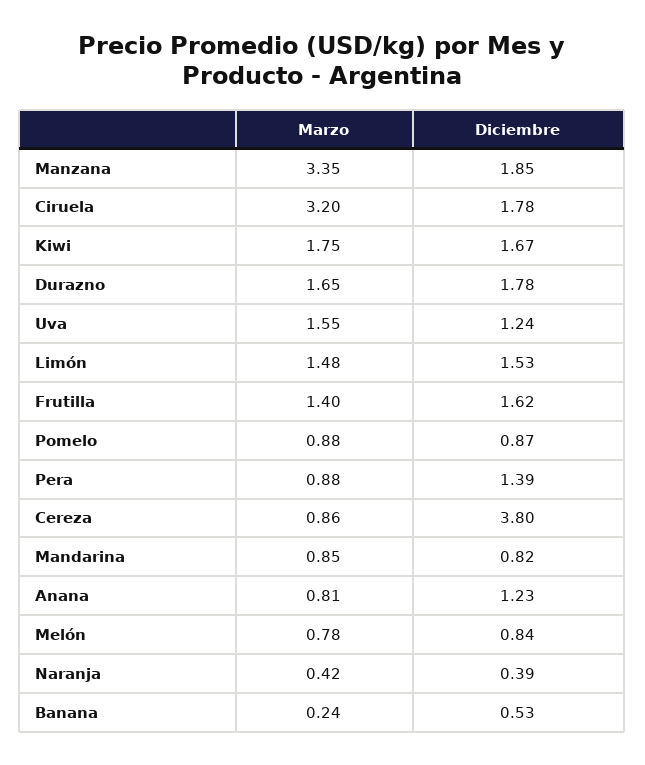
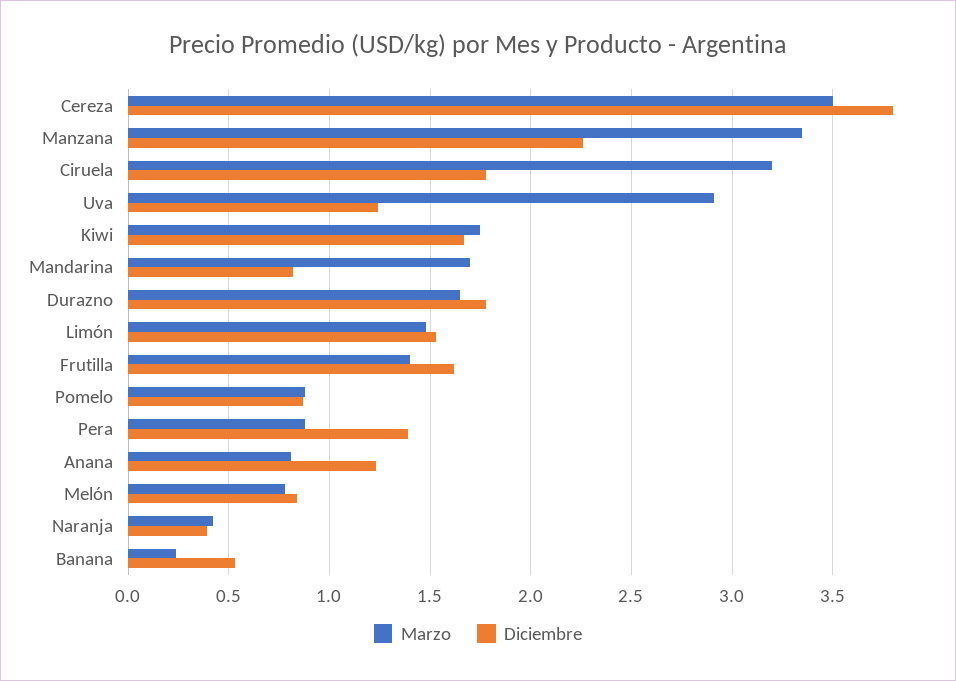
  {
    "Marzo": {
      "Manzana": 3.35,
      "Ciruela": 3.2,
      "Kiwi": 1.75,
      "Durazno": 1.65,
-     "Uva": 1.55,
+     "Uva": 2.9,
      "Limón": 1.48,
      "Frutilla": 1.4,
      "Pomelo": 0.88,
      "Pera": 0.88,
-     "Cereza": 0.86,
+     "Cereza": 3.5,
-     "Mandarina": 0.85,
+     "Mandarina": 1.7,
      "Anana": 0.81,
      "Melón": 0.78,
      "Naranja": 0.42,
      "Banana": 0.24
    },
    "Diciembre": {
-     "Manzana": 1.85,
+     "Manzana": 2.25,
      "Ciruela": 1.78,
      "Kiwi": 1.67,
      "Durazno": 1.78,
      "Uva": 1.24,
      "Limón": 1.53,
      "Frutilla": 1.62,
      "Pomelo": 0.87,
      "Pera": 1.39,
      "Cereza": 3.8,
      "Mandarina": 0.82,
      "Anana": 1.23,
      "Melón": 0.84,
      "Naranja": 0.39,
      "Banana": 0.53
    }
  }

